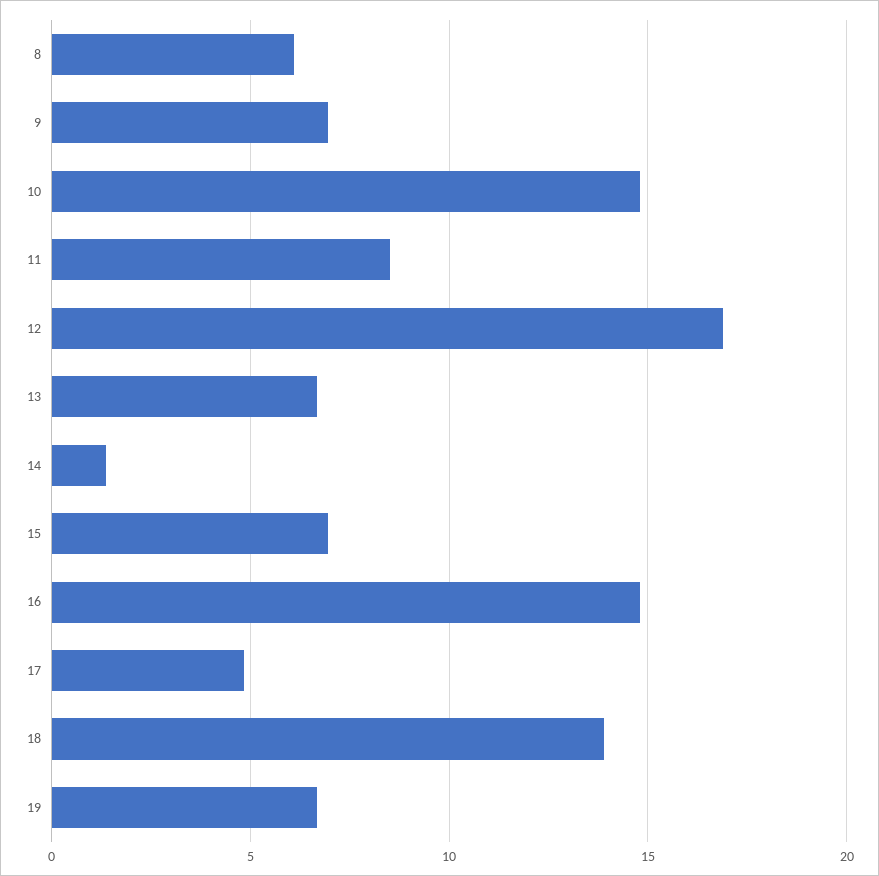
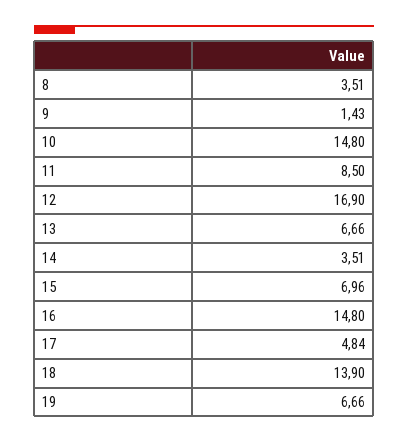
  {
-   "8": 6,
+   "8": 3.51,
-   "9": 7,
+   "9": 1.43,
    "10": 14.8,
    "11": 8.5,
    "12": 16.9,
    "13": 6.66,
-   "14": 1.5,
+   "14": 3.51,
    "15": 6.96,
    "16": 14.8,
    "17": 4.84,
    "18": 13.9,
    "19": 6.66
  }

